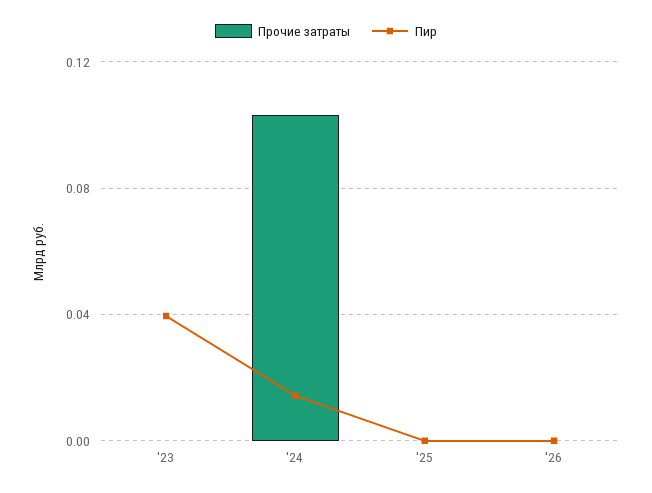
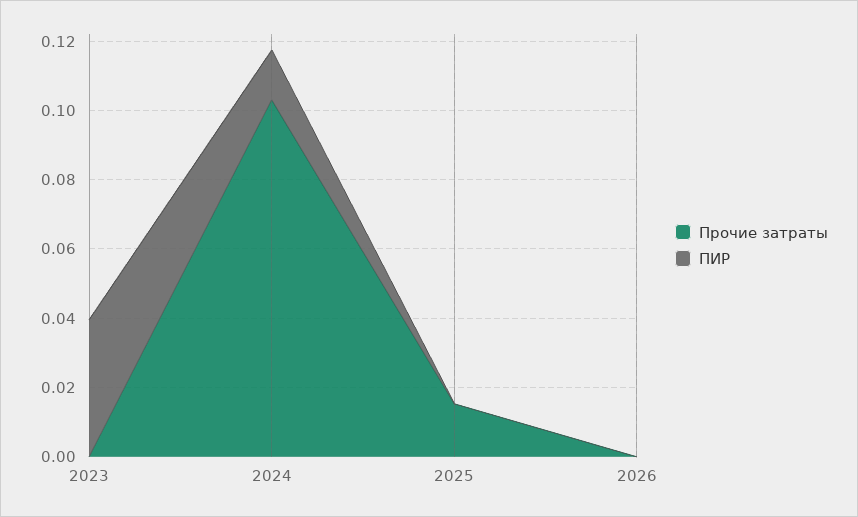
  {
    "Прочие затраты": {
      "'23": 0,
      "'24": 0.105,
-     "'25": 0,
+     "'25": 0.015,
      "'26": 0
    },
    "Пир": {
      "'23": 0.04,
      "'24": 0.015,
      "'25": 0,
      "'26": 0
    }
  }

